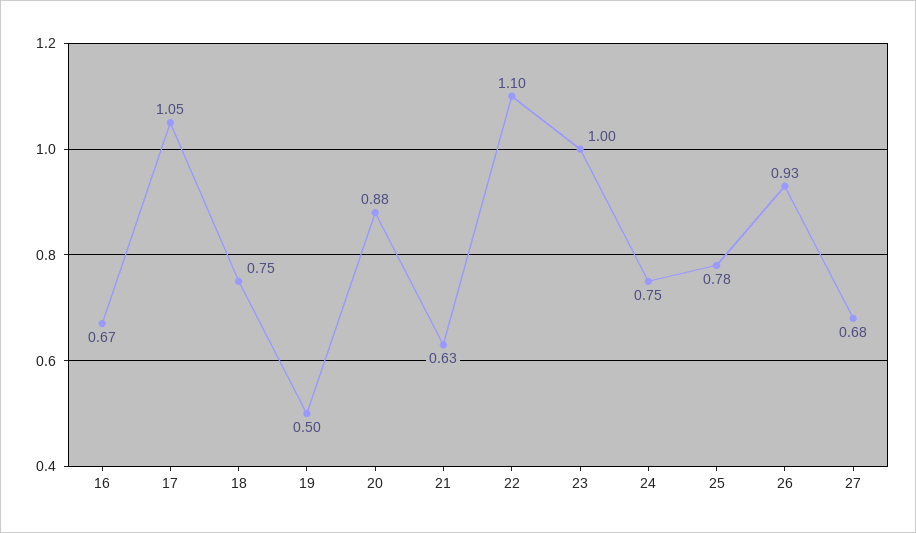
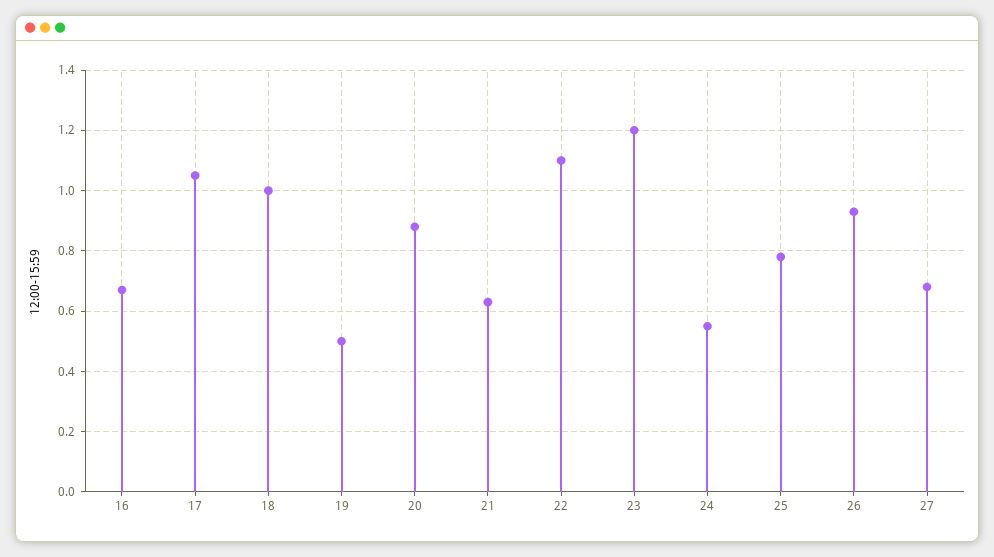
  {
    "16": 0.67,
    "17": 1.05,
-   "18": 0.75,
+   "18": 1,
    "19": 0.5,
    "20": 0.88,
    "21": 0.63,
    "22": 1.1,
-   "23": 1,
+   "23": 1.2,
-   "24": 0.75,
+   "24": 0.55,
    "25": 0.78,
    "26": 0.93,
    "27": 0.68
  }

